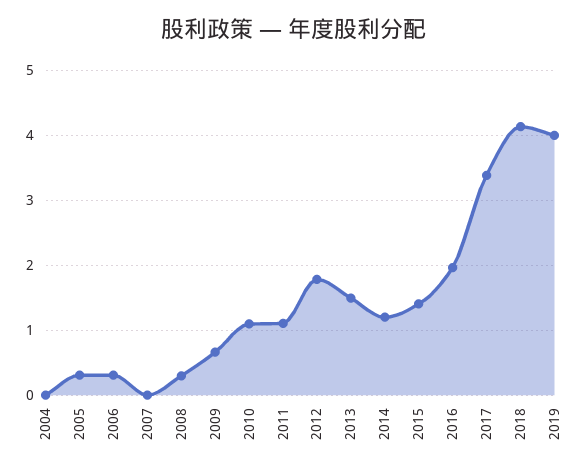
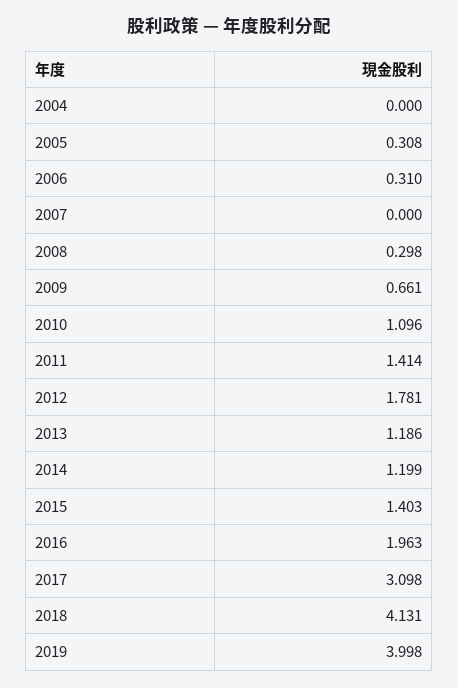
  {
    "2004": 0,
    "2005": 0.308,
    "2006": 0.31,
    "2007": 0,
    "2008": 0.298,
    "2009": 0.661,
    "2010": 1.096,
-   "2011": 1.1,
+   "2011": 1.414,
    "2012": 1.781,
-   "2013": 1.5,
+   "2013": 1.186,
    "2014": 1.199,
    "2015": 1.403,
    "2016": 1.963,
-   "2017": 3.4,
+   "2017": 3.098,
    "2018": 4.131,
    "2019": 3.998
  }

